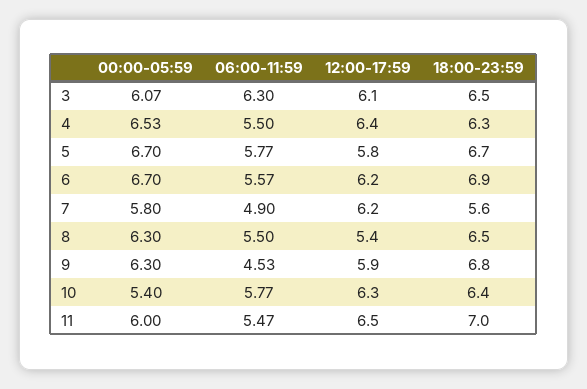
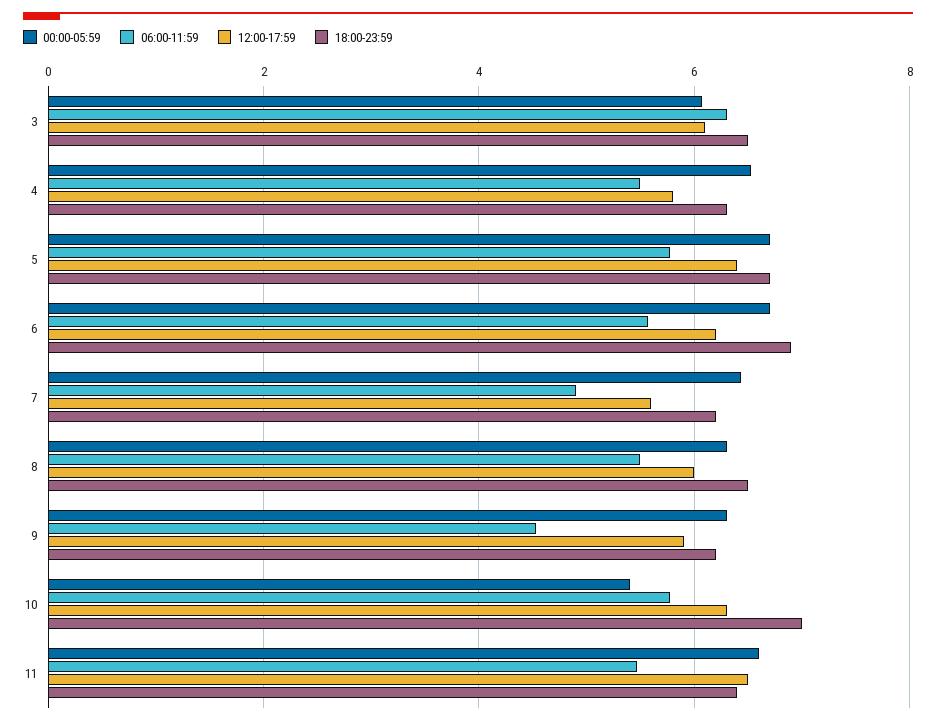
  {
    "00:00-05:59": {
      "3": 6.07,
      "4": 6.53,
      "5": 6.7,
      "6": 6.7,
-     "7": 5.8,
+     "7": 6.4,
      "8": 6.3,
      "9": 6.3,
      "10": 5.4,
-     "11": 6
+     "11": 6.6
    },
    "06:00-11:59": {
      "3": 6.3,
      "4": 5.5,
      "5": 5.77,
      "6": 5.57,
      "7": 4.9,
      "8": 5.5,
      "9": 4.53,
      "10": 5.77,
      "11": 5.47
    },
    "12:00-17:59": {
      "3": 6.1,
-     "4": 6.4,
+     "4": 5.8,
-     "5": 5.8,
+     "5": 6.4,
      "6": 6.2,
-     "7": 6.2,
+     "7": 5.6,
-     "8": 5.4,
+     "8": 6,
      "9": 5.9,
      "10": 6.3,
      "11": 6.5
    },
    "18:00-23:59": {
      "3": 6.5,
      "4": 6.3,
      "5": 6.7,
      "6": 6.9,
-     "7": 5.6,
+     "7": 6.2,
      "8": 6.5,
-     "9": 6.8,
+     "9": 6.2,
-     "10": 6.4,
+     "10": 7,
-     "11": 7
+     "11": 6.4
    }
  }

